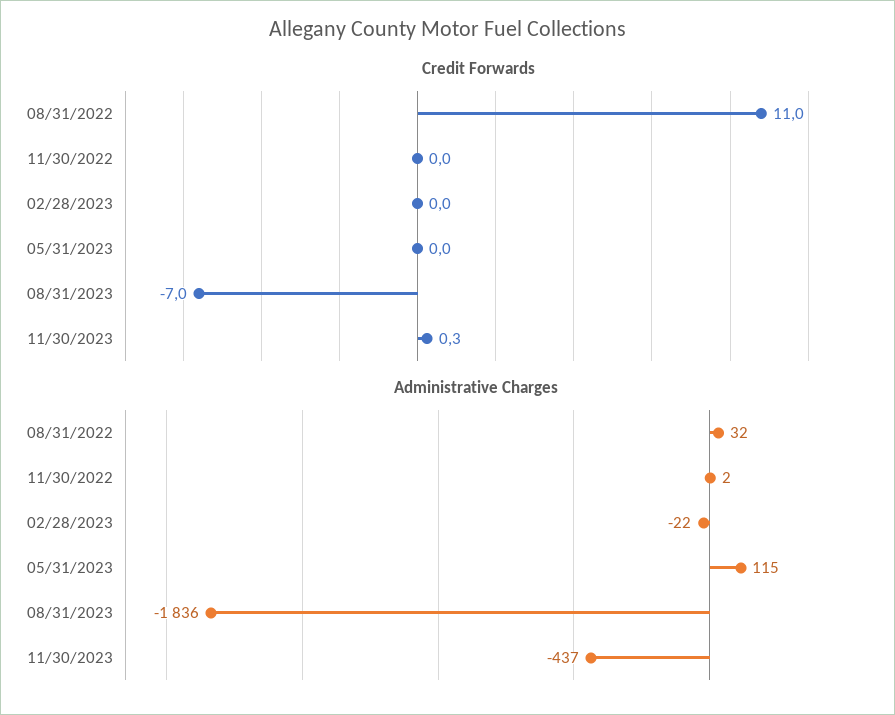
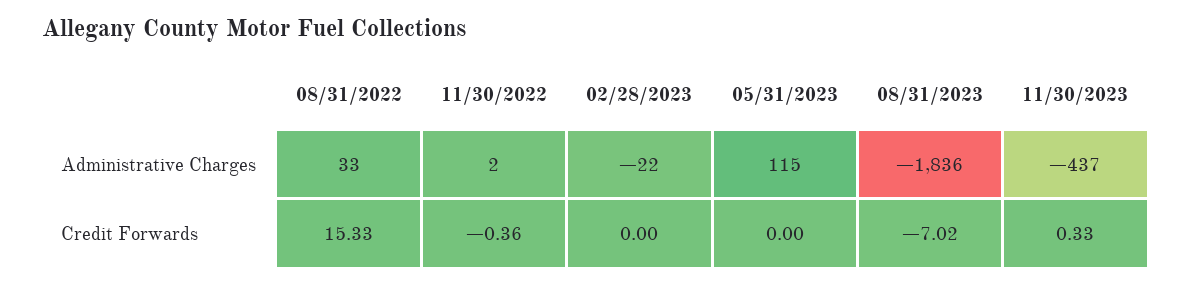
  {
    "Credit Forwards": {
-     "08/31/2022": 11,
+     "08/31/2022": 15.33,
-     "11/30/2022": 0,
+     "11/30/2022": -0.36,
      "02/28/2023": 0,
      "05/31/2023": 0,
      "08/31/2023": -7.02,
      "11/30/2023": 0.33
    },
    "Administrative Charges": {
-     "08/31/2022": 32,
+     "08/31/2022": 33,
      "11/30/2022": 2,
      "02/28/2023": -22,
      "05/31/2023": 115,
      "08/31/2023": -1836,
      "11/30/2023": -437
    }
  }

